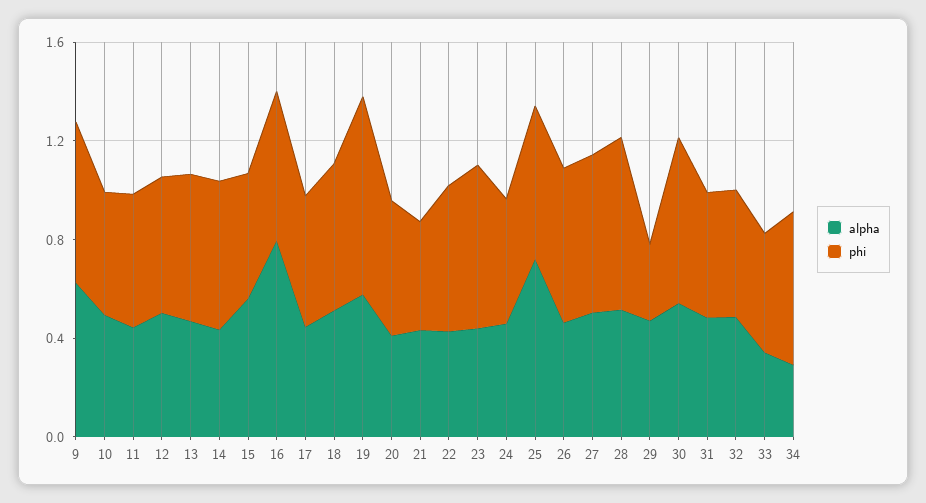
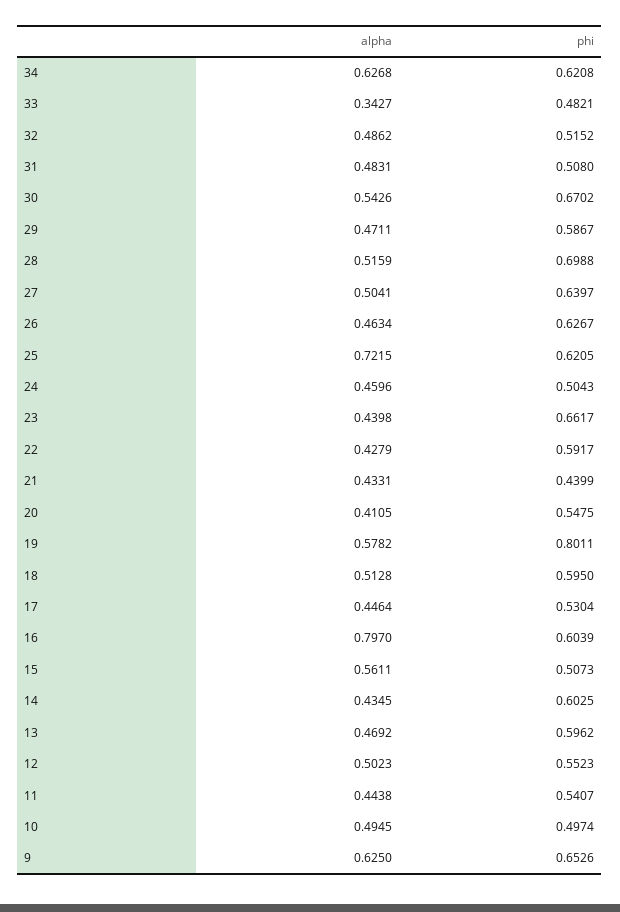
  {
    "alpha": {
      "9": 0.625,
      "10": 0.4945,
      "11": 0.4438,
      "12": 0.5023,
      "13": 0.4692,
      "14": 0.4345,
      "15": 0.5611,
      "16": 0.797,
      "17": 0.4464,
      "18": 0.5128,
      "19": 0.5782,
      "20": 0.4105,
      "21": 0.4331,
      "22": 0.4279,
      "23": 0.4398,
      "24": 0.4596,
      "25": 0.7215,
      "26": 0.4634,
      "27": 0.5041,
      "28": 0.5159,
      "29": 0.4711,
      "30": 0.5426,
      "31": 0.4831,
      "32": 0.4862,
      "33": 0.3427,
-     "34": 0.3
+     "34": 0.6268
    },
    "phi": {
      "9": 0.6526,
      "10": 0.4974,
      "11": 0.5407,
      "12": 0.5523,
      "13": 0.5962,
      "14": 0.6025,
      "15": 0.5073,
      "16": 0.6039,
      "17": 0.5304,
      "18": 0.595,
      "19": 0.8011,
      "20": 0.5475,
      "21": 0.4399,
      "22": 0.5917,
      "23": 0.6617,
      "24": 0.5043,
      "25": 0.6205,
      "26": 0.6267,
      "27": 0.6397,
      "28": 0.6988,
-     "29": 0.3,
+     "29": 0.5867,
      "30": 0.6702,
      "31": 0.508,
      "32": 0.5152,
      "33": 0.4821,
      "34": 0.6208
    }
  }

